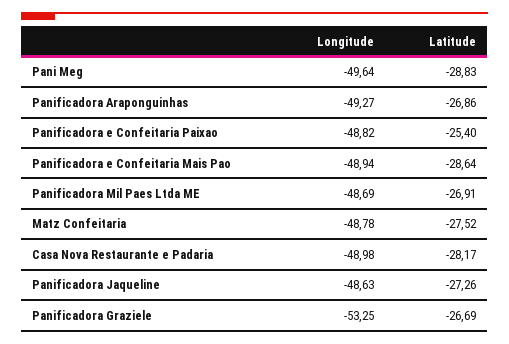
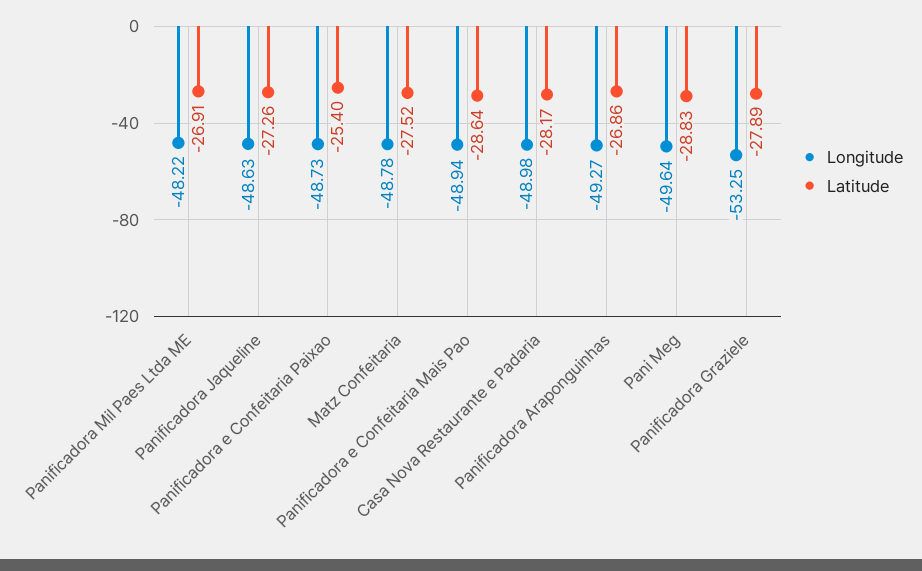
  {
    "Longitude": {
      "Pani Meg": -49.64,
      "Panificadora Araponguinhas": -49.27,
-     "Panificadora e Confeitaria Paixao": -48.82,
+     "Panificadora e Confeitaria Paixao": -48.73,
      "Panificadora e Confeitaria Mais Pao": -48.94,
-     "Panificadora Mil Paes Ltda ME": -48.69,
+     "Panificadora Mil Paes Ltda ME": -48.22,
      "Matz Confeitaria": -48.78,
      "Casa Nova Restaurante e Padaria": -48.98,
      "Panificadora Jaqueline": -48.63,
      "Panificadora Graziele": -53.25
    },
    "Latitude": {
      "Pani Meg": -28.83,
      "Panificadora Araponguinhas": -26.86,
      "Panificadora e Confeitaria Paixao": -25.4,
      "Panificadora e Confeitaria Mais Pao": -28.64,
      "Panificadora Mil Paes Ltda ME": -26.91,
      "Matz Confeitaria": -27.52,
      "Casa Nova Restaurante e Padaria": -28.17,
      "Panificadora Jaqueline": -27.26,
-     "Panificadora Graziele": -26.69
+     "Panificadora Graziele": -27.89
    }
  }

